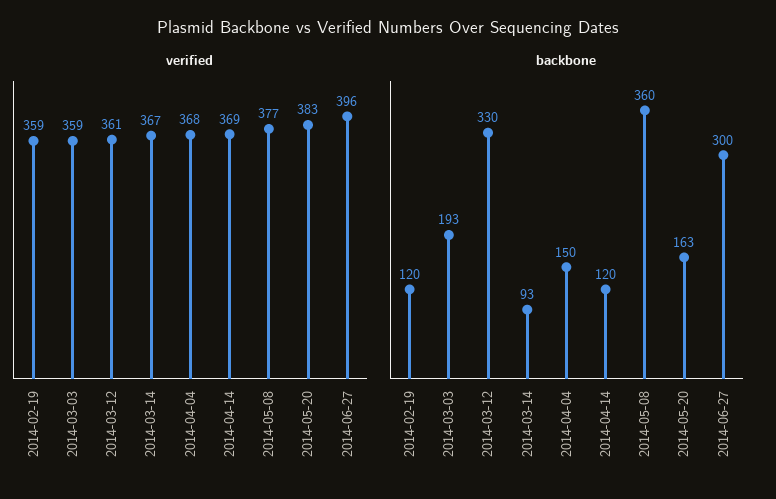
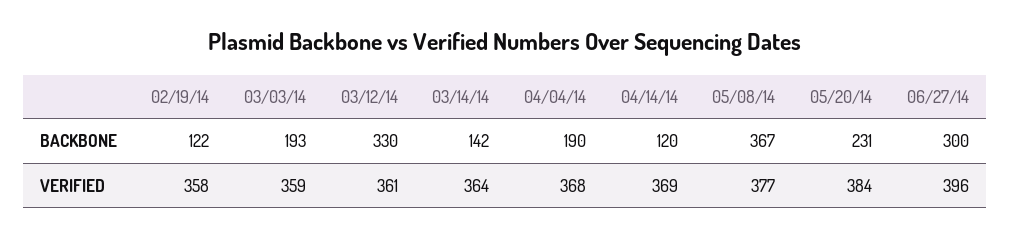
  {
    "verified": {
-     "2014-02-19": 359,
+     "2014-02-19": 358,
      "2014-03-03": 359,
      "2014-03-12": 361,
-     "2014-03-14": 367,
+     "2014-03-14": 364,
      "2014-04-04": 368,
      "2014-04-14": 369,
      "2014-05-08": 377,
-     "2014-05-20": 383,
+     "2014-05-20": 384,
      "2014-06-27": 396
    },
    "backbone": {
-     "2014-02-19": 120,
+     "2014-02-19": 122,
      "2014-03-03": 193,
      "2014-03-12": 330,
-     "2014-03-14": 93,
+     "2014-03-14": 142,
-     "2014-04-04": 150,
+     "2014-04-04": 190,
      "2014-04-14": 120,
-     "2014-05-08": 360,
+     "2014-05-08": 367,
-     "2014-05-20": 163,
+     "2014-05-20": 231,
      "2014-06-27": 300
    }
  }

